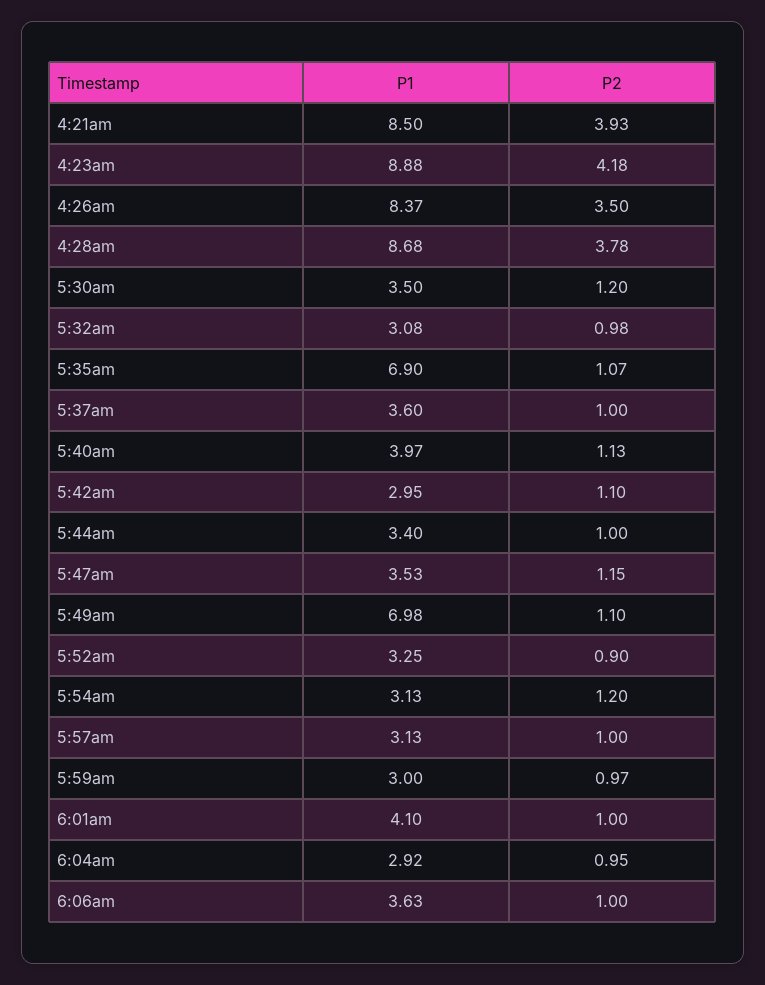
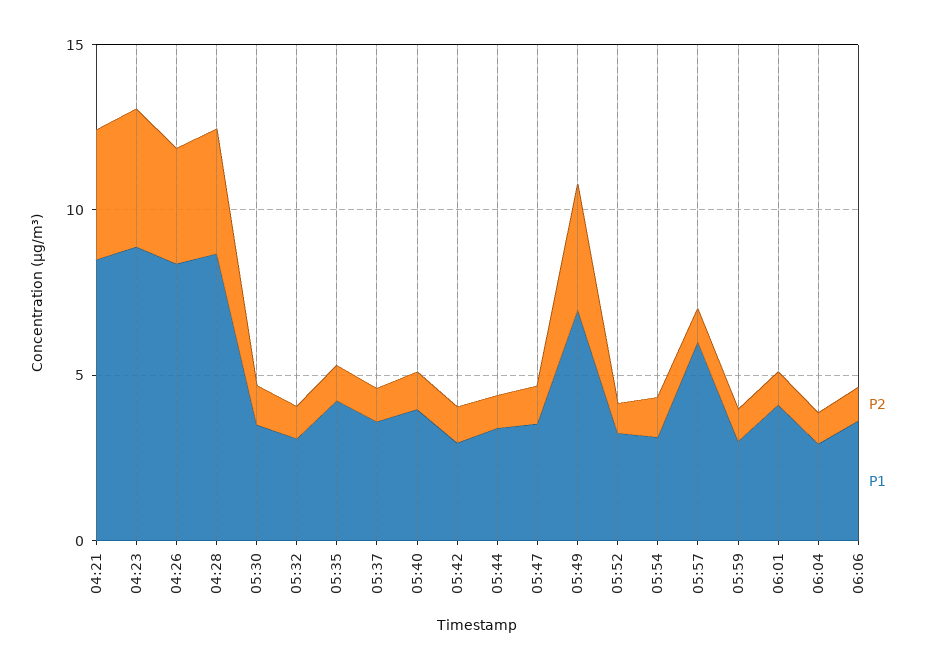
  {
    "P1": {
      "4:21am": 8.5,
      "4:23am": 8.88,
      "4:26am": 8.37,
      "4:28am": 8.68,
      "5:30am": 3.5,
      "5:32am": 3.08,
-     "5:35am": 6.9,
+     "5:35am": 4,
      "5:37am": 3.6,
      "5:40am": 3.97,
      "5:42am": 2.95,
      "5:44am": 3.4,
      "5:47am": 3.53,
      "5:49am": 6.98,
      "5:52am": 3.25,
      "5:54am": 3.13,
-     "5:57am": 3.13,
+     "5:57am": 6,
      "5:59am": 3,
      "6:01am": 4.1,
      "6:04am": 2.92,
      "6:06am": 3.63
    },
    "P2": {
      "4:21am": 3.93,
      "4:23am": 4.18,
      "4:26am": 3.5,
      "4:28am": 3.78,
      "5:30am": 1.2,
      "5:32am": 0.98,
      "5:35am": 1.07,
      "5:37am": 1,
      "5:40am": 1.13,
      "5:42am": 1.1,
      "5:44am": 1,
      "5:47am": 1.15,
-     "5:49am": 1.1,
+     "5:49am": 4,
      "5:52am": 0.9,
      "5:54am": 1.2,
      "5:57am": 1,
      "5:59am": 0.97,
      "6:01am": 1,
      "6:04am": 0.95,
      "6:06am": 1
    }
  }

